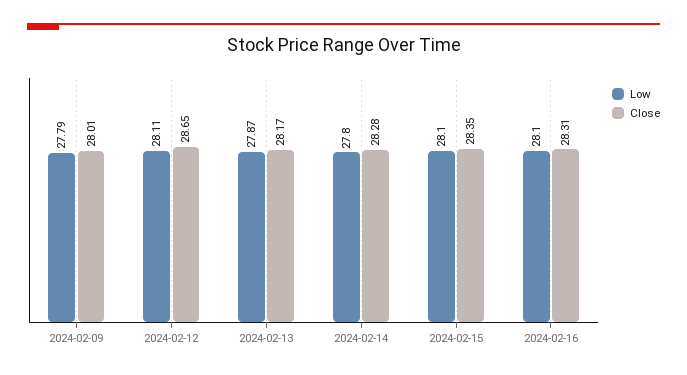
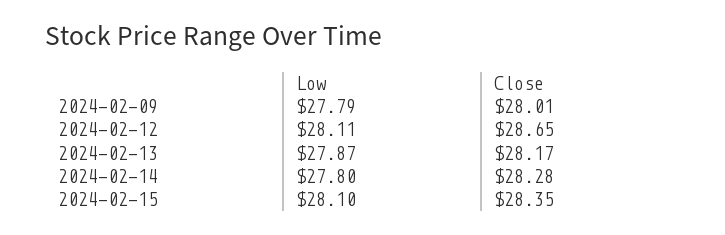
  {
    "Low": {
      "2024-02-09": 27.79,
      "2024-02-12": 28.11,
      "2024-02-13": 27.87,
      "2024-02-14": 27.8,
-     "2024-02-15": 28.1,
+     "2024-02-15": 28.1
-     "2024-02-16": 28.1
    },
    "Close": {
      "2024-02-09": 28.01,
      "2024-02-12": 28.65,
      "2024-02-13": 28.17,
      "2024-02-14": 28.28,
-     "2024-02-15": 28.35,
+     "2024-02-15": 28.35
-     "2024-02-16": 28.31
    }
  }

